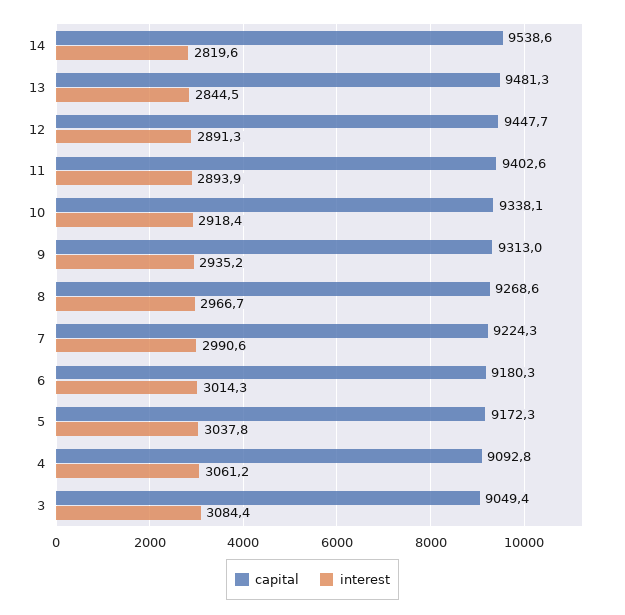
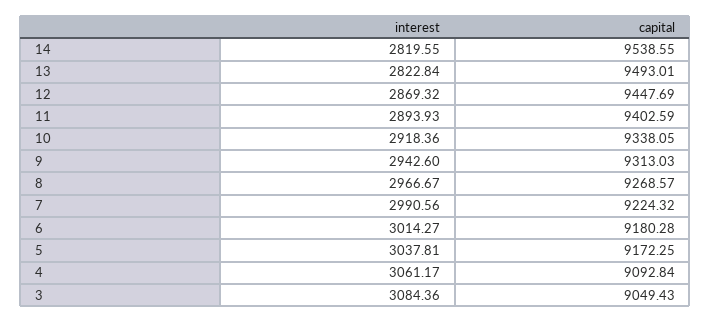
  {
    "capital": {
      "14": 9538.55,
-     "13": 9481.3,
+     "13": 9493.01,
      "12": 9447.69,
      "11": 9402.59,
      "10": 9338.05,
      "9": 9313.03,
      "8": 9268.57,
      "7": 9224.32,
      "6": 9180.28,
      "5": 9172.25,
      "4": 9092.84,
      "3": 9049.43
    },
    "interest": {
      "14": 2819.55,
-     "13": 2844.5,
+     "13": 2822.84,
-     "12": 2891.3,
+     "12": 2869.32,
      "11": 2893.93,
      "10": 2918.36,
-     "9": 2935.2,
+     "9": 2942.6,
      "8": 2966.67,
      "7": 2990.56,
      "6": 3014.27,
      "5": 3037.81,
      "4": 3061.17,
      "3": 3084.36
    }
  }

